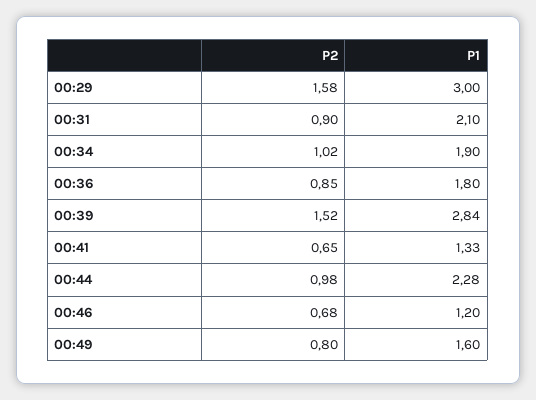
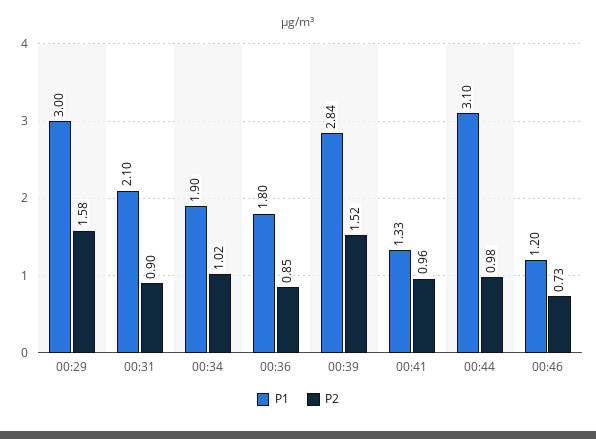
  {
    "P2": {
      "00:29": 1.58,
      "00:31": 0.9,
      "00:34": 1.02,
      "00:36": 0.85,
      "00:39": 1.52,
-     "00:41": 0.65,
+     "00:41": 0.96,
      "00:44": 0.98,
-     "00:46": 0.68,
+     "00:46": 0.73
-     "00:49": 0.8
    },
    "P1": {
      "00:29": 3,
      "00:31": 2.1,
      "00:34": 1.9,
      "00:36": 1.8,
      "00:39": 2.84,
      "00:41": 1.33,
-     "00:44": 2.28,
+     "00:44": 3.1,
-     "00:46": 1.2,
+     "00:46": 1.2
-     "00:49": 1.6
    }
  }

